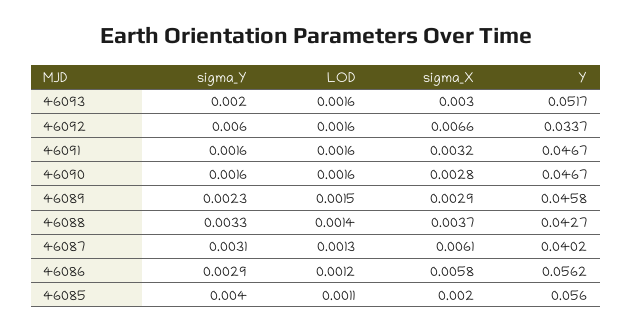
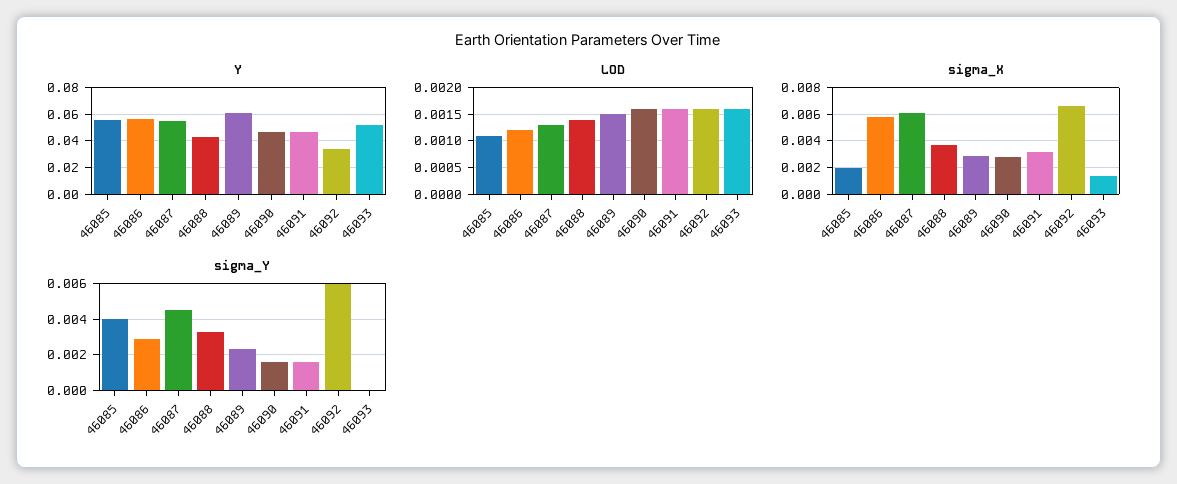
  {
    "sigma_Y": {
-     "46093": 0.002,
+     "46093": 0,
      "46092": 0.006,
      "46091": 0.0016,
      "46090": 0.0016,
      "46089": 0.0023,
      "46088": 0.0033,
-     "46087": 0.0031,
+     "46087": 0.0045,
      "46086": 0.0029,
      "46085": 0.004
    },
    "LOD": {
      "46093": 0.0016,
      "46092": 0.0016,
      "46091": 0.0016,
      "46090": 0.0016,
      "46089": 0.0015,
      "46088": 0.0014,
      "46087": 0.0013,
      "46086": 0.0012,
      "46085": 0.0011
    },
    "sigma_X": {
-     "46093": 0.003,
+     "46093": 0.0015,
      "46092": 0.0066,
      "46091": 0.0032,
      "46090": 0.0028,
      "46089": 0.0029,
      "46088": 0.0037,
      "46087": 0.0061,
      "46086": 0.0058,
      "46085": 0.002
    },
    "Y": {
      "46093": 0.0517,
      "46092": 0.0337,
      "46091": 0.0467,
      "46090": 0.0467,
-     "46089": 0.0458,
+     "46089": 0.06,
      "46088": 0.0427,
-     "46087": 0.0402,
+     "46087": 0.055,
      "46086": 0.0562,
      "46085": 0.056
    }
  }

